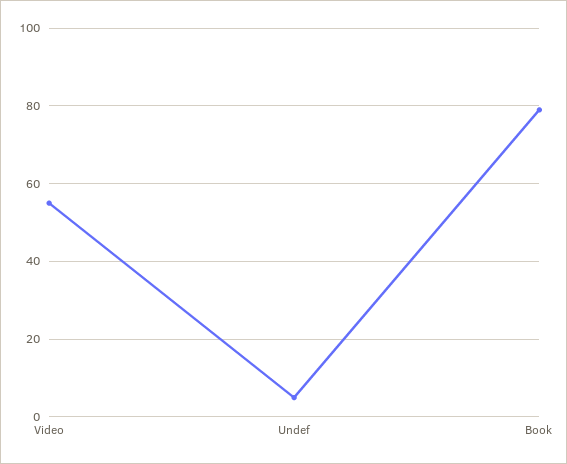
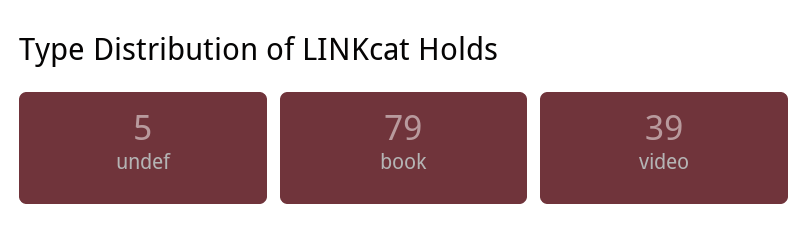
  {
-   "Video": 55,
+   "Video": 39,
    "Undef": 5,
    "Book": 79
  }

